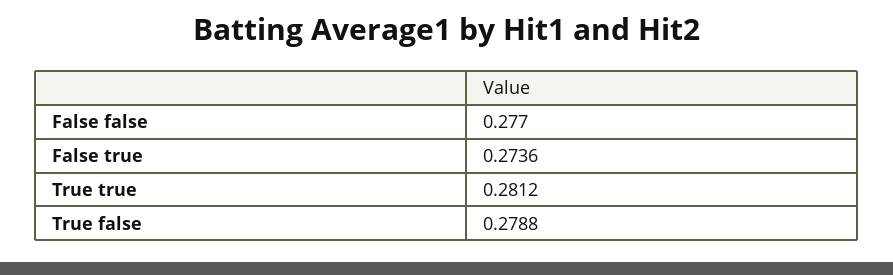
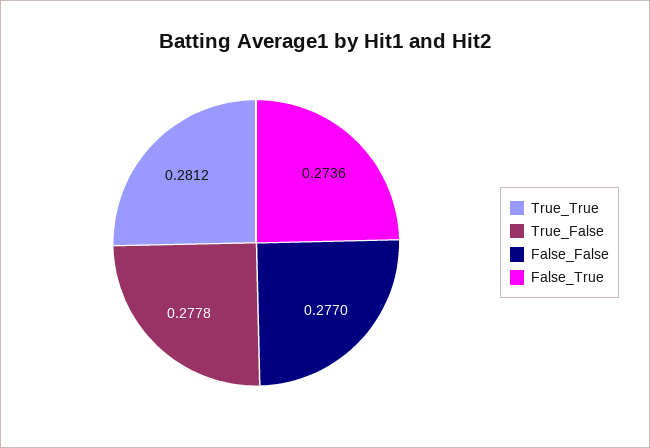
  {
    "False false": 0.277,
    "False true": 0.2736,
    "True true": 0.2812,
-   "True false": 0.2788
+   "True false": 0.2778
  }

